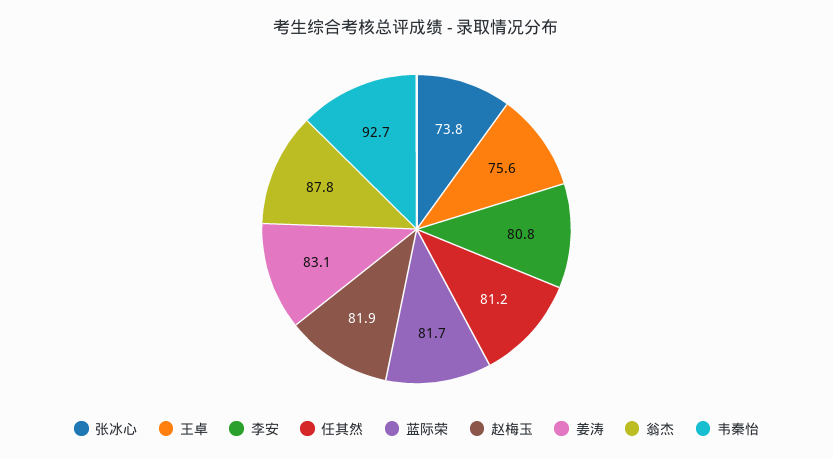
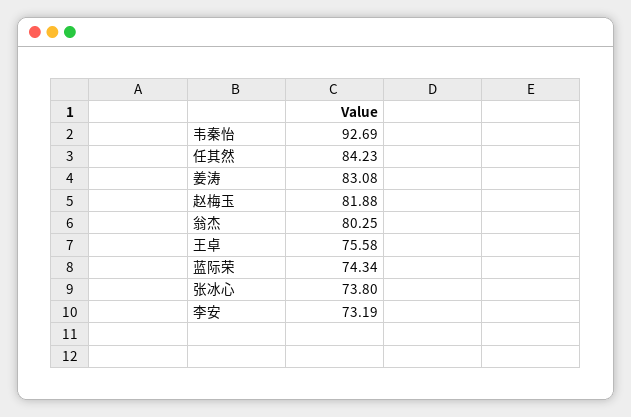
  {
    "张冰心": 73.8,
    "王卓": 75.58,
-   "李安": 80.8,
+   "李安": 73.19,
-   "任其然": 81.2,
+   "任其然": 84.23,
-   "蓝际荣": 81.7,
+   "蓝际荣": 74.34,
    "赵梅玉": 81.88,
    "姜涛": 83.08,
-   "翁杰": 87.8,
+   "翁杰": 80.25,
    "韦秦怡": 92.69
  }

